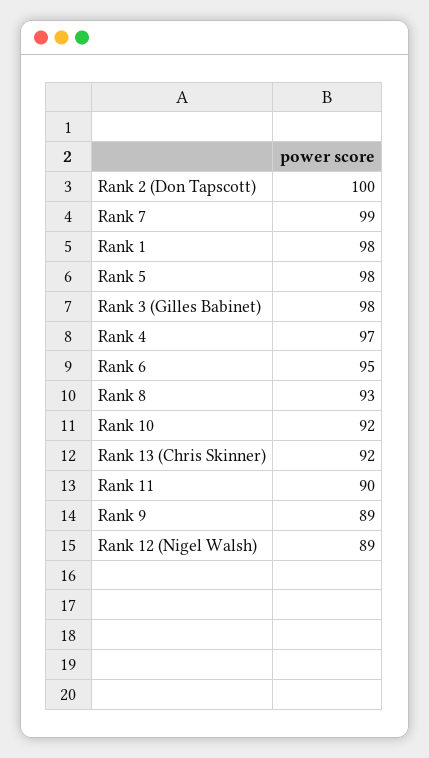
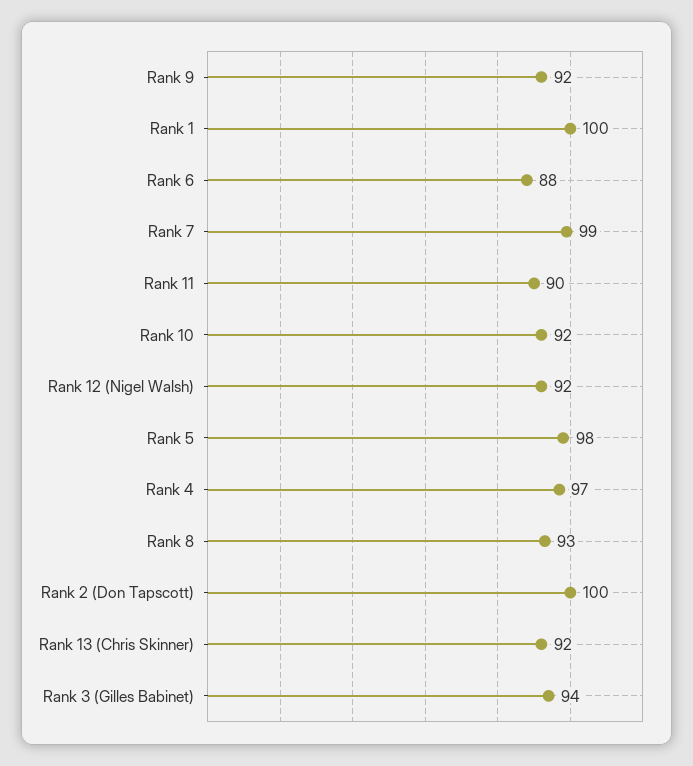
  {
    "Rank 2 (Don Tapscott)": 100,
    "Rank 7": 99,
-   "Rank 1": 98,
+   "Rank 1": 100,
    "Rank 5": 98,
-   "Rank 3 (Gilles Babinet)": 98,
+   "Rank 3 (Gilles Babinet)": 94,
    "Rank 4": 97,
-   "Rank 6": 95,
+   "Rank 6": 88,
    "Rank 8": 93,
    "Rank 10": 92,
    "Rank 13 (Chris Skinner)": 92,
    "Rank 11": 90,
-   "Rank 9": 89,
+   "Rank 9": 92,
-   "Rank 12 (Nigel Walsh)": 89
+   "Rank 12 (Nigel Walsh)": 92
  }

